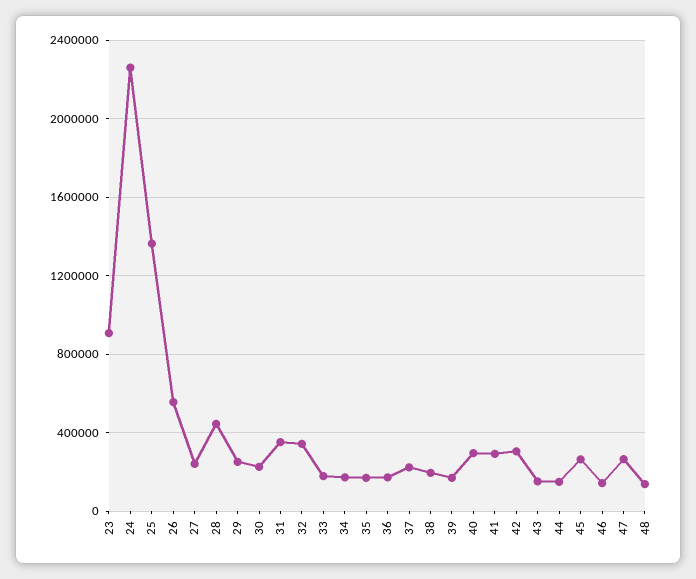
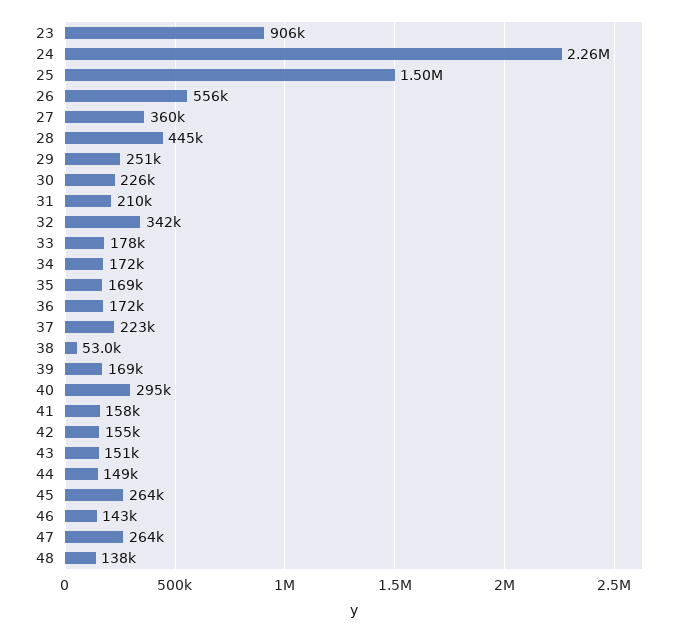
  {
    "23": 906000,
    "24": 2260000,
-   "25": 1350000,
+   "25": 1500000,
    "26": 556000,
-   "27": 250000,
+   "27": 360000,
    "28": 445000,
    "29": 251000,
    "30": 226000,
-   "31": 350000,
+   "31": 210000,
    "32": 342000,
    "33": 178000,
    "34": 172000,
    "35": 169000,
    "36": 172000,
    "37": 223000,
-   "38": 200000,
+   "38": 53000,
    "39": 169000,
    "40": 295000,
-   "41": 300000,
+   "41": 158000,
-   "42": 300000,
+   "42": 155000,
    "43": 151000,
    "44": 149000,
    "45": 264000,
    "46": 143000,
    "47": 264000,
    "48": 138000
  }

